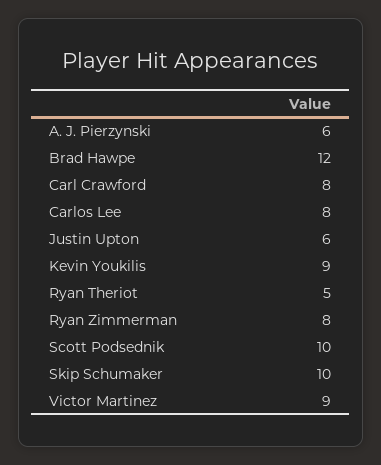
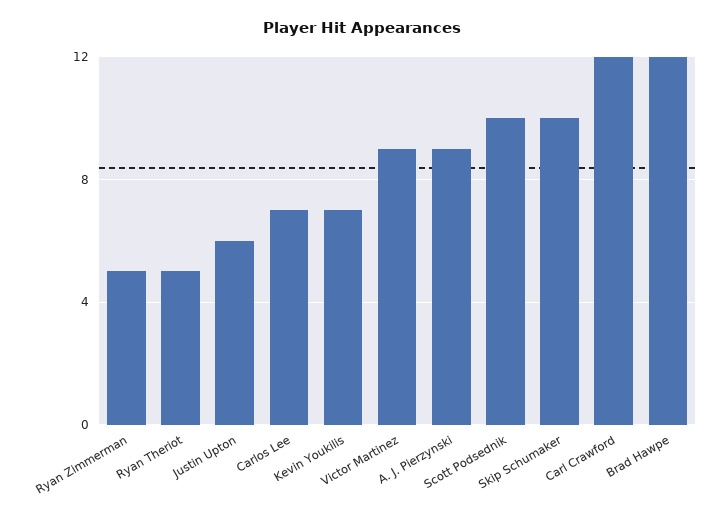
  {
-   "A. J. Pierzynski": 6,
+   "A. J. Pierzynski": 9,
    "Brad Hawpe": 12,
-   "Carl Crawford": 8,
+   "Carl Crawford": 12,
-   "Carlos Lee": 8,
+   "Carlos Lee": 7,
    "Justin Upton": 6,
-   "Kevin Youkilis": 9,
+   "Kevin Youkilis": 7,
    "Ryan Theriot": 5,
-   "Ryan Zimmerman": 8,
+   "Ryan Zimmerman": 5,
    "Scott Podsednik": 10,
    "Skip Schumaker": 10,
    "Victor Martinez": 9
  }

